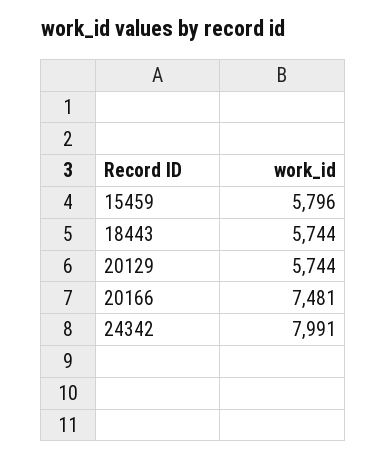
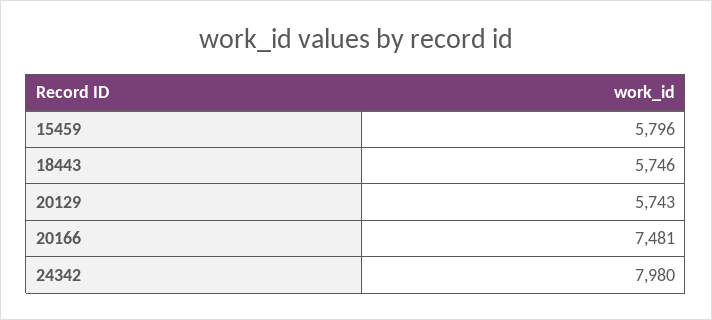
  {
    "15459": 5796,
-   "18443": 5744,
+   "18443": 5746,
-   "20129": 5744,
+   "20129": 5743,
    "20166": 7481,
-   "24342": 7991
+   "24342": 7980
  }

